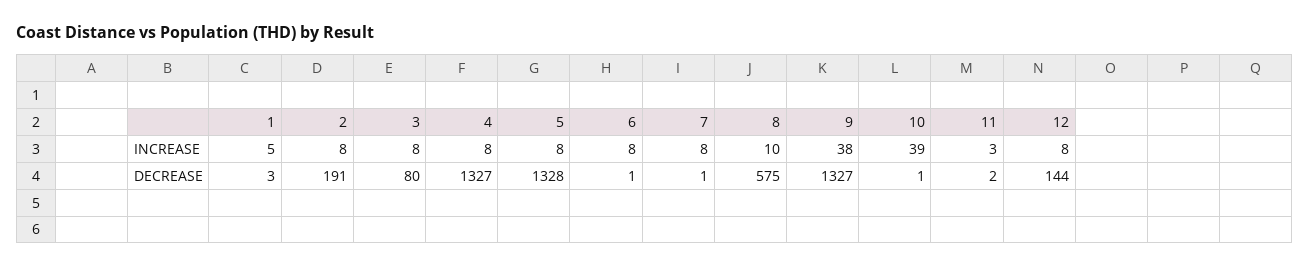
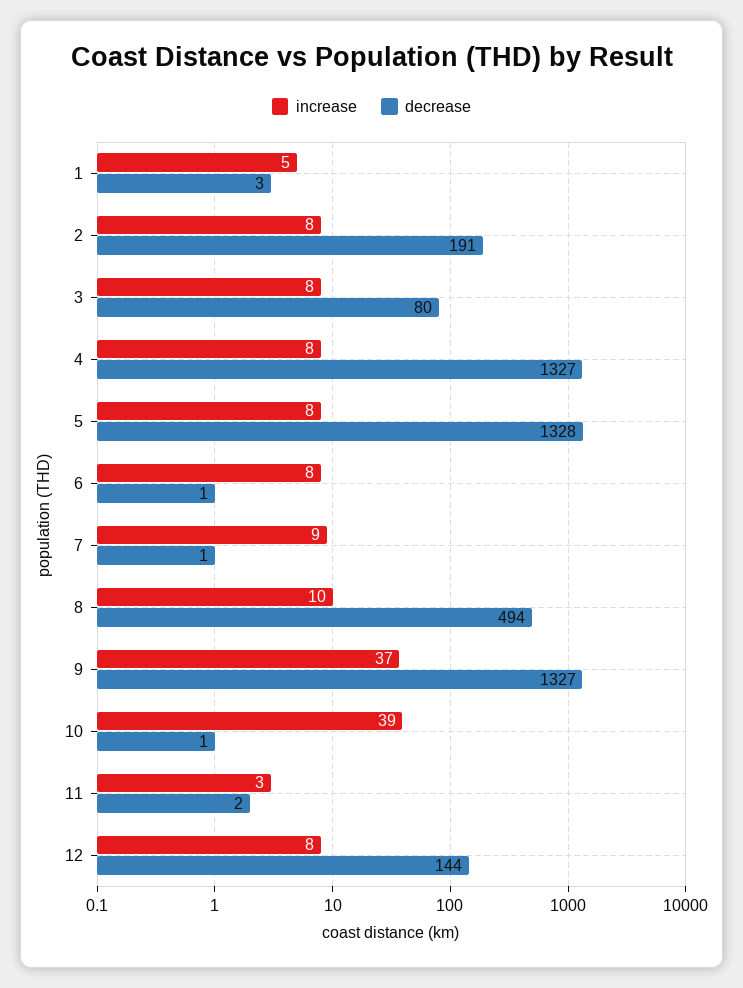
  {
    "INCREASE": {
      "1": 5,
      "2": 8,
      "3": 8,
      "4": 8,
      "5": 8,
      "6": 8,
-     "7": 8,
+     "7": 9,
      "8": 10,
-     "9": 38,
+     "9": 37,
      "10": 39,
      "11": 3,
      "12": 8
    },
    "DECREASE": {
      "1": 3,
      "2": 191,
      "3": 80,
      "4": 1327,
      "5": 1328,
      "6": 1,
      "7": 1,
-     "8": 575,
+     "8": 494,
      "9": 1327,
      "10": 1,
      "11": 2,
      "12": 144
    }
  }

